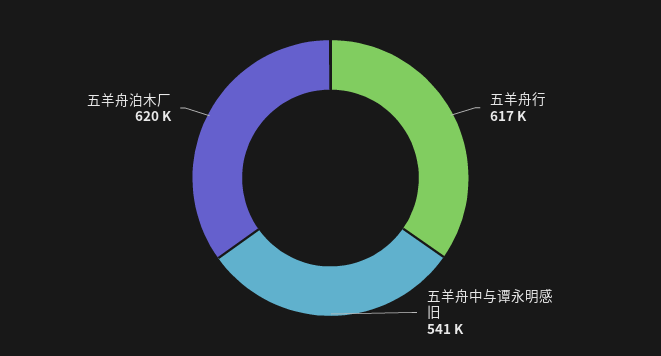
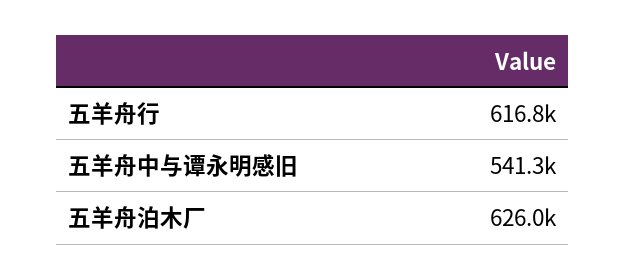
  {
    "五羊舟行": 616800,
    "五羊舟中与谭永明感旧": 541300,
-   "五羊舟泊木厂": 620000
+   "五羊舟泊木厂": 626000
  }

